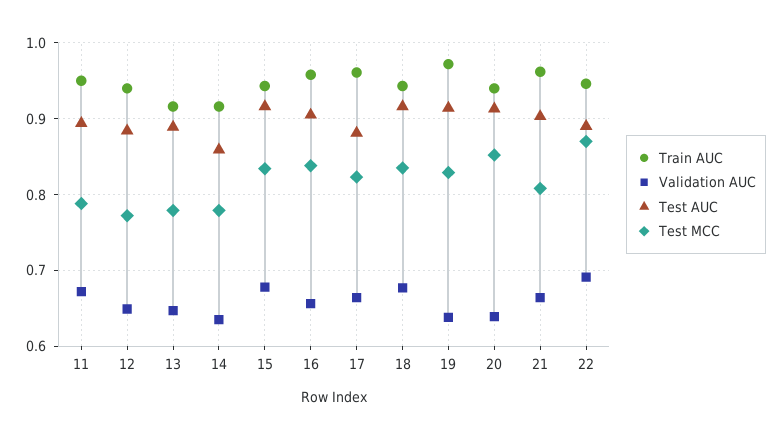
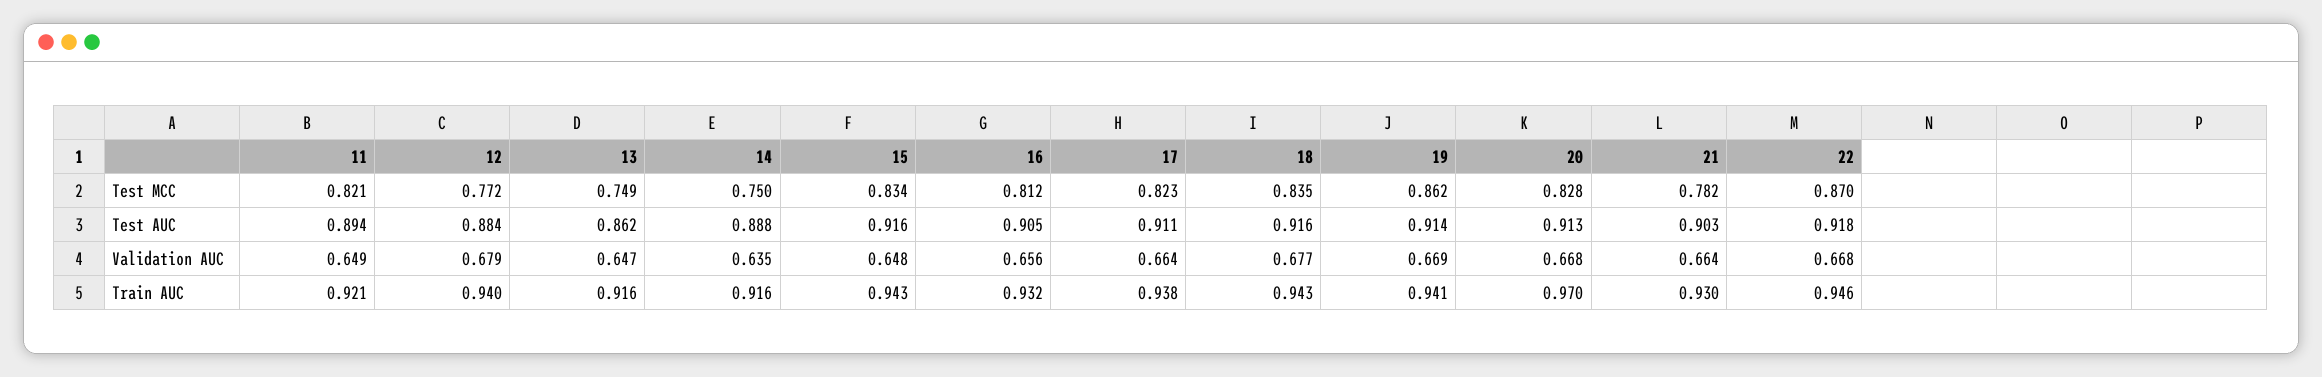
  {
    "Train AUC": {
-     "11": 0.95,
+     "11": 0.921,
      "12": 0.94,
      "13": 0.916,
      "14": 0.916,
      "15": 0.943,
-     "16": 0.96,
+     "16": 0.932,
-     "17": 0.96,
+     "17": 0.938,
      "18": 0.943,
-     "19": 0.97,
+     "19": 0.941,
-     "20": 0.94,
+     "20": 0.97,
-     "21": 0.96,
+     "21": 0.93,
      "22": 0.946
    },
    "Validation AUC": {
-     "11": 0.67,
+     "11": 0.649,
-     "12": 0.65,
+     "12": 0.679,
      "13": 0.647,
      "14": 0.635,
-     "15": 0.68,
+     "15": 0.648,
      "16": 0.656,
      "17": 0.664,
      "18": 0.677,
-     "19": 0.64,
+     "19": 0.669,
-     "20": 0.64,
+     "20": 0.668,
      "21": 0.664,
-     "22": 0.69
+     "22": 0.668
    },
    "Test AUC": {
      "11": 0.894,
      "12": 0.884,
-     "13": 0.89,
+     "13": 0.862,
-     "14": 0.86,
+     "14": 0.888,
      "15": 0.916,
      "16": 0.905,
-     "17": 0.88,
+     "17": 0.911,
      "18": 0.916,
      "19": 0.914,
      "20": 0.913,
      "21": 0.903,
-     "22": 0.89
+     "22": 0.918
    },
    "Test MCC": {
-     "11": 0.79,
+     "11": 0.821,
      "12": 0.772,
-     "13": 0.78,
+     "13": 0.749,
-     "14": 0.78,
+     "14": 0.75,
      "15": 0.834,
-     "16": 0.84,
+     "16": 0.812,
      "17": 0.823,
      "18": 0.835,
-     "19": 0.83,
+     "19": 0.862,
-     "20": 0.85,
+     "20": 0.828,
-     "21": 0.81,
+     "21": 0.782,
      "22": 0.87
    }
  }

